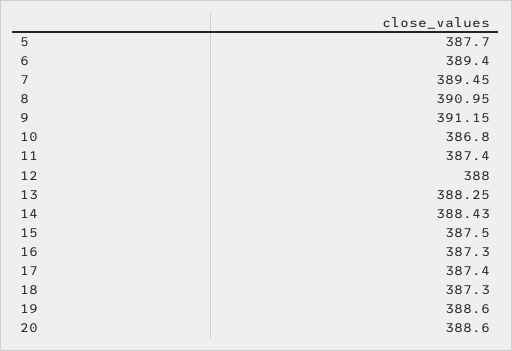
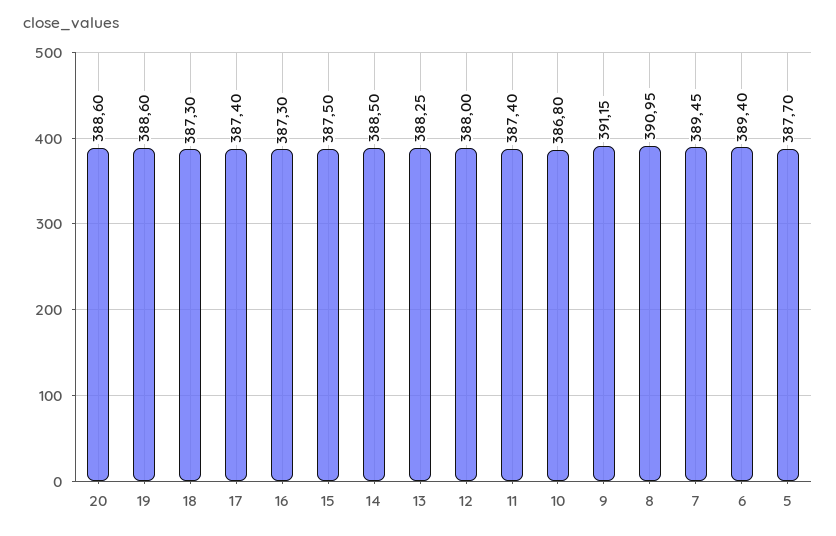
  {
    "5": 387.7,
    "6": 389.4,
    "7": 389.45,
    "8": 390.95,
    "9": 391.15,
    "10": 386.8,
    "11": 387.4,
    "12": 388,
    "13": 388.25,
-   "14": 388.43,
+   "14": 388.5,
    "15": 387.5,
    "16": 387.3,
    "17": 387.4,
    "18": 387.3,
    "19": 388.6,
    "20": 388.6
  }

